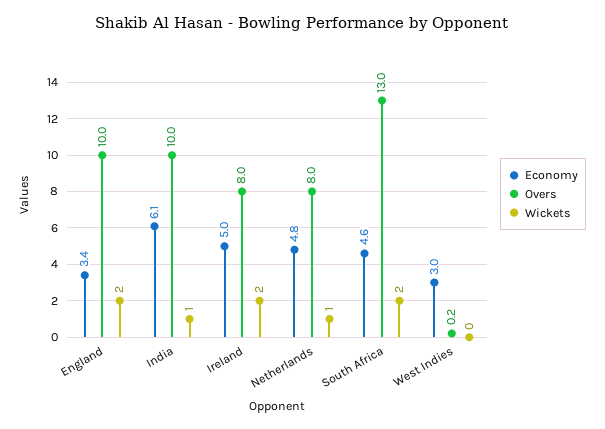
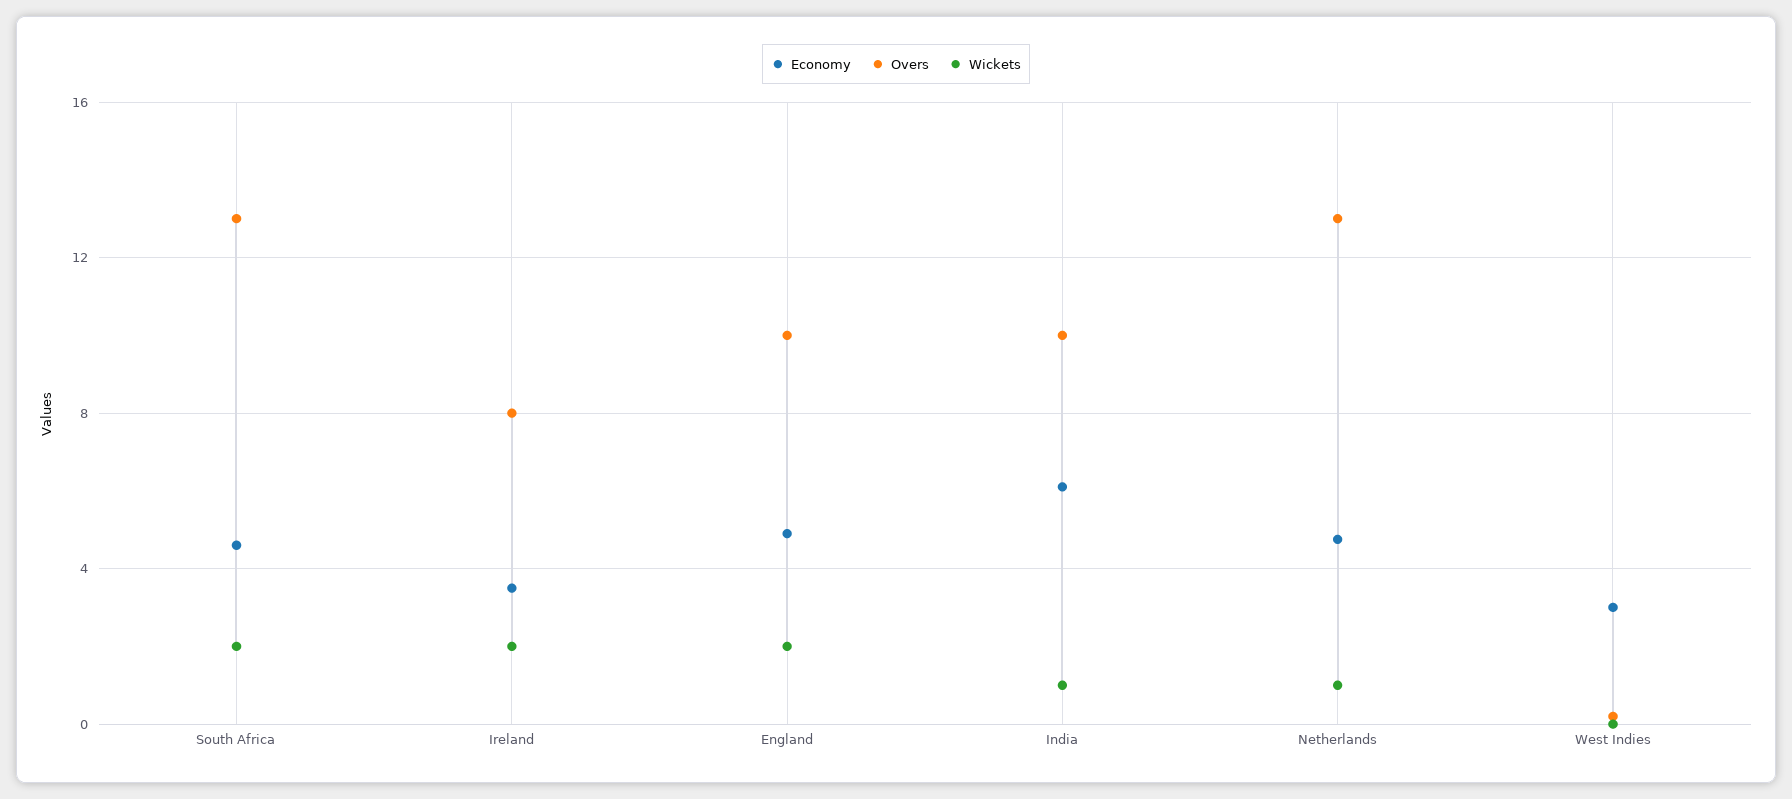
  {
    "Economy": {
-     "England": 3.4,
+     "England": 5,
      "India": 6.1,
-     "Ireland": 5,
+     "Ireland": 3.5,
      "Netherlands": 4.8,
      "South Africa": 4.6,
      "West Indies": 3
    },
    "Overs": {
      "England": 10,
      "India": 10,
      "Ireland": 8,
-     "Netherlands": 8,
+     "Netherlands": 13,
      "South Africa": 13,
      "West Indies": 0.2
    },
    "Wickets": {
      "England": 2,
      "India": 1,
      "Ireland": 2,
      "Netherlands": 1,
      "South Africa": 2,
      "West Indies": 0
    }
  }

